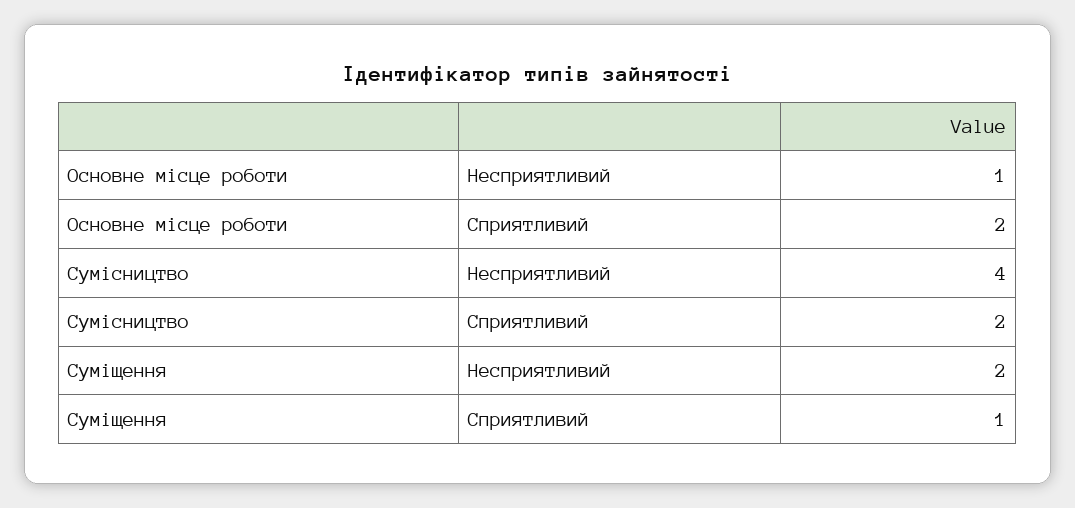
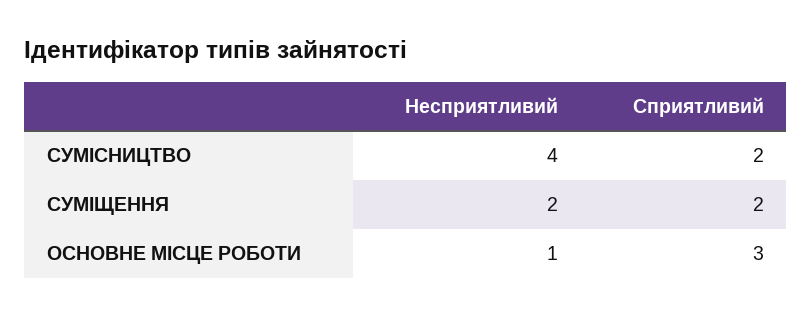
  {
    "Основне місце роботи": {
      "Несприятливий": 1,
-     "Сприятливий": 2
+     "Сприятливий": 3
    },
    "Сумісництво": {
      "Несприятливий": 4,
      "Сприятливий": 2
    },
    "Суміщення": {
      "Несприятливий": 2,
-     "Сприятливий": 1
+     "Сприятливий": 2
    }
  }

